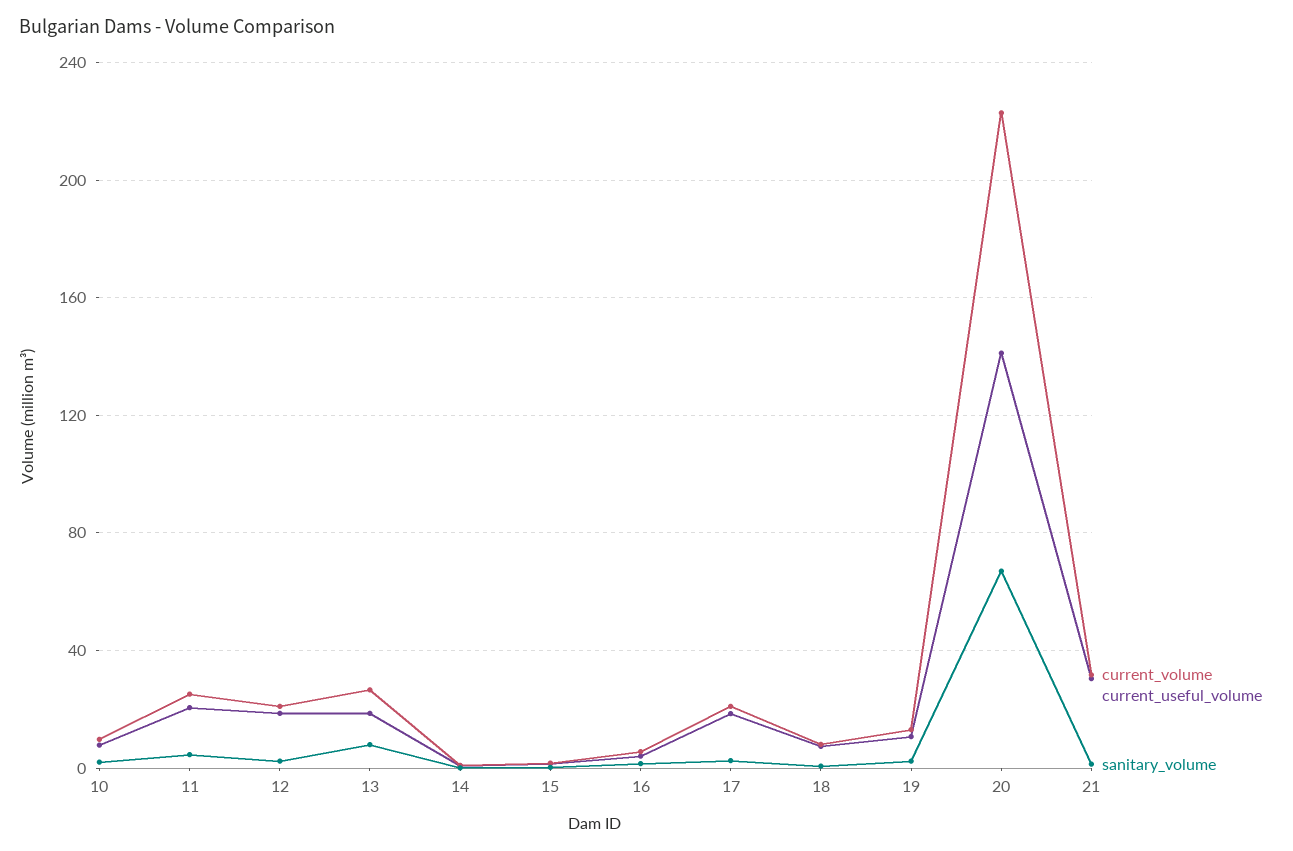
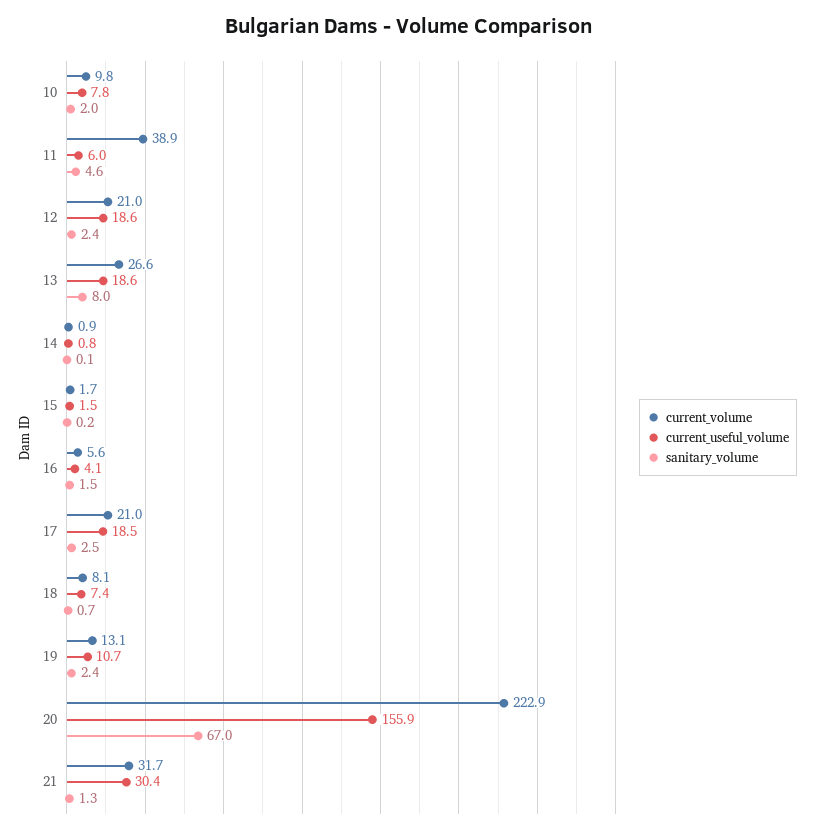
  {
    "current_volume": {
      "10": 9.8,
-     "11": 25,
+     "11": 38.9,
      "12": 21,
      "13": 26.6,
      "14": 0.9,
      "15": 1.7,
      "16": 5.6,
      "17": 21,
      "18": 8.1,
      "19": 13.1,
      "20": 222.9,
      "21": 31.7
    },
    "current_useful_volume": {
      "10": 7.8,
-     "11": 20,
+     "11": 6,
      "12": 18.6,
      "13": 18.6,
      "14": 0.8,
      "15": 1.5,
      "16": 4.1,
      "17": 18.5,
      "18": 7.4,
      "19": 10.7,
-     "20": 140,
+     "20": 155.9,
      "21": 30.4
    },
    "sanitary_volume": {
      "10": 2,
      "11": 4.6,
      "12": 2.4,
      "13": 8,
      "14": 0.1,
      "15": 0.2,
      "16": 1.5,
      "17": 2.5,
      "18": 0.7,
      "19": 2.4,
      "20": 67,
      "21": 1.3
    }
  }

